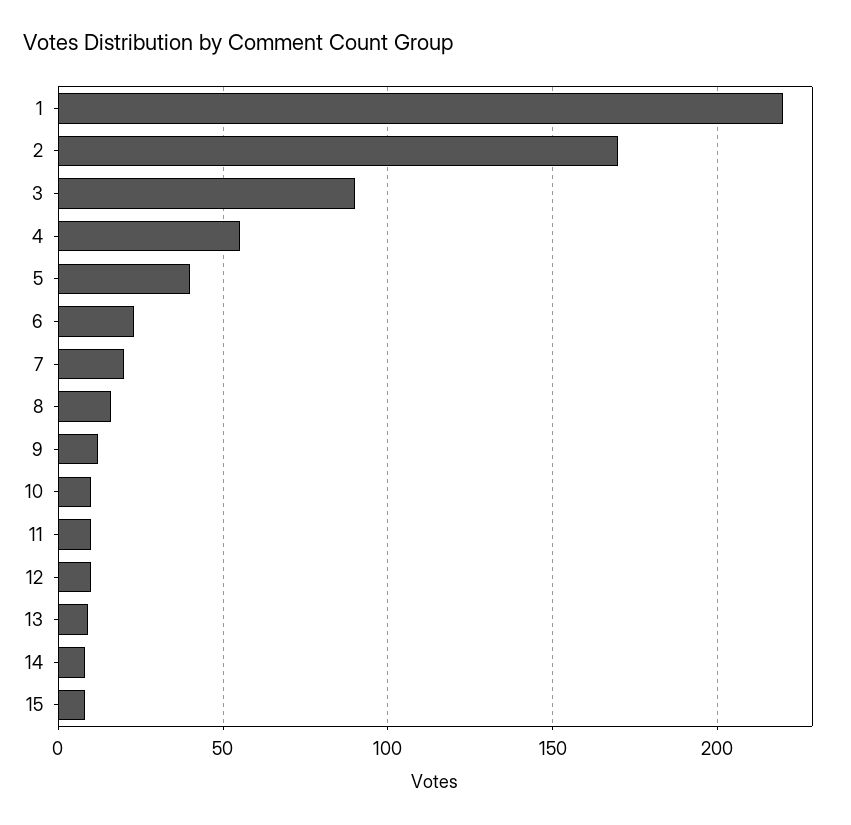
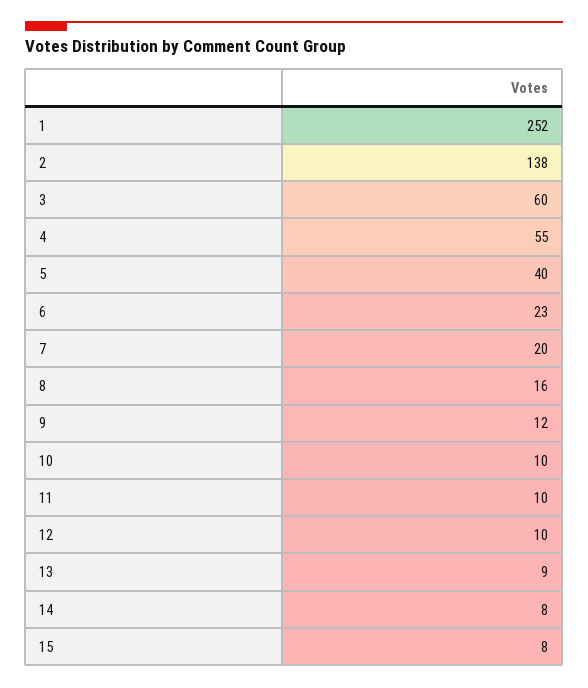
  {
-   "1": 220,
+   "1": 252,
-   "2": 170,
+   "2": 138,
-   "3": 90,
+   "3": 60,
    "4": 55,
    "5": 40,
    "6": 23,
    "7": 20,
    "8": 16,
    "9": 12,
    "10": 10,
    "11": 10,
    "12": 10,
    "13": 9,
    "14": 8,
    "15": 8
  }

